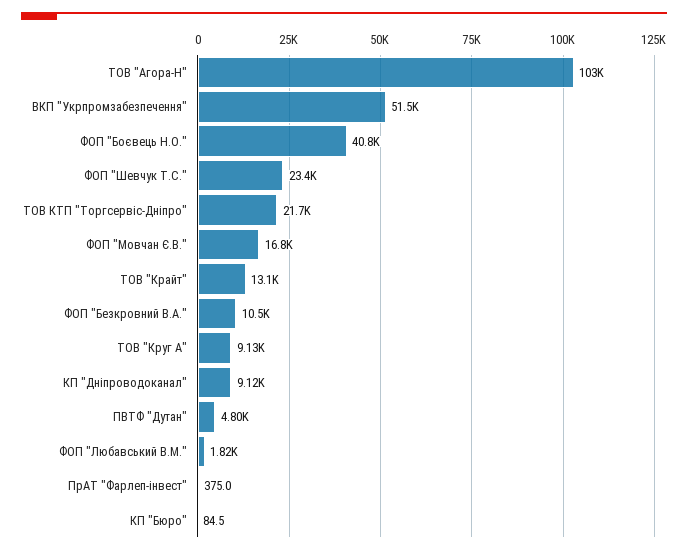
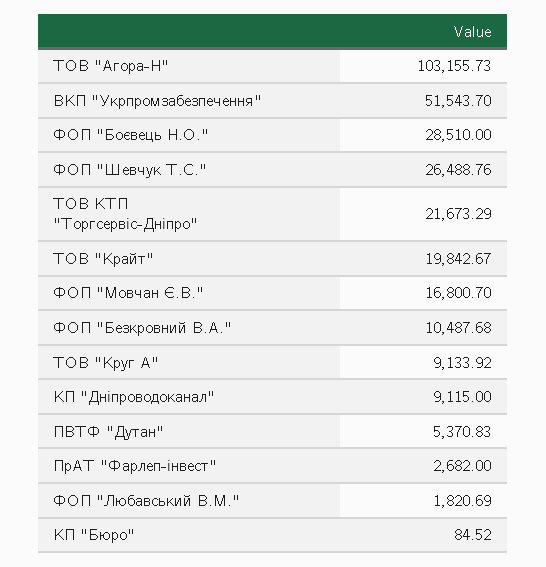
  {
    "ТОВ \"Агора-Н\"": 103155.73,
    "ВКП \"Укрпромзабезпечення\"": 51543.7,
-   "ФОП \"Боєвець Н.О.\"": 40800,
+   "ФОП \"Боєвець Н.О.\"": 28510,
-   "ФОП \"Шевчук Т.С.\"": 23400,
+   "ФОП \"Шевчук Т.С.\"": 26488.76,
    "ТОВ КТП \"Торгсервіс-Дніпро\"": 21673.29,
    "ФОП \"Мовчан Є.В.\"": 16800.7,
-   "ТОВ \"Крайт\"": 13100,
+   "ТОВ \"Крайт\"": 19842.67,
    "ФОП \"Безкровний В.А.\"": 10487.68,
    "ТОВ \"Круг А\"": 9133.92,
    "КП \"Дніпроводоканал\"": 9115,
-   "ПВТФ \"Дутан\"": 4800,
+   "ПВТФ \"Дутан\"": 5370.83,
    "ФОП \"Любавський В.М.\"": 1820.69,
-   "ПрАТ \"Фарлеп-інвест\"": 375,
+   "ПрАТ \"Фарлеп-інвест\"": 2682,
    "КП \"Бюро\"": 84.52
  }

